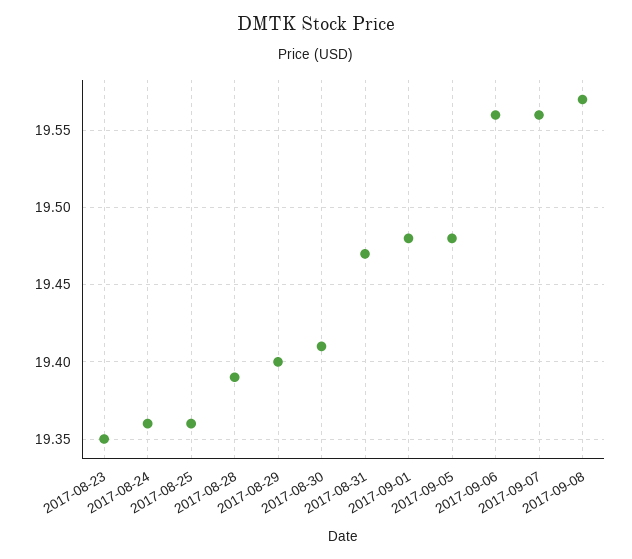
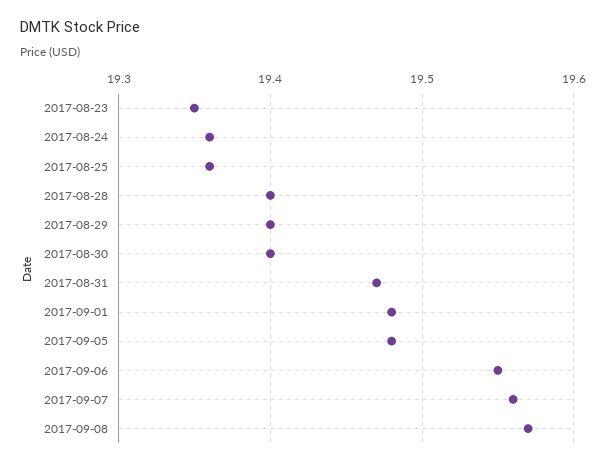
  {
    "2017-08-23": 19.35,
    "2017-08-24": 19.36,
    "2017-08-25": 19.36,
-   "2017-08-28": 19.39,
+   "2017-08-28": 19.4,
    "2017-08-29": 19.4,
-   "2017-08-30": 19.41,
+   "2017-08-30": 19.4,
    "2017-08-31": 19.47,
    "2017-09-01": 19.48,
    "2017-09-05": 19.48,
-   "2017-09-06": 19.56,
+   "2017-09-06": 19.55,
    "2017-09-07": 19.56,
    "2017-09-08": 19.57
  }

